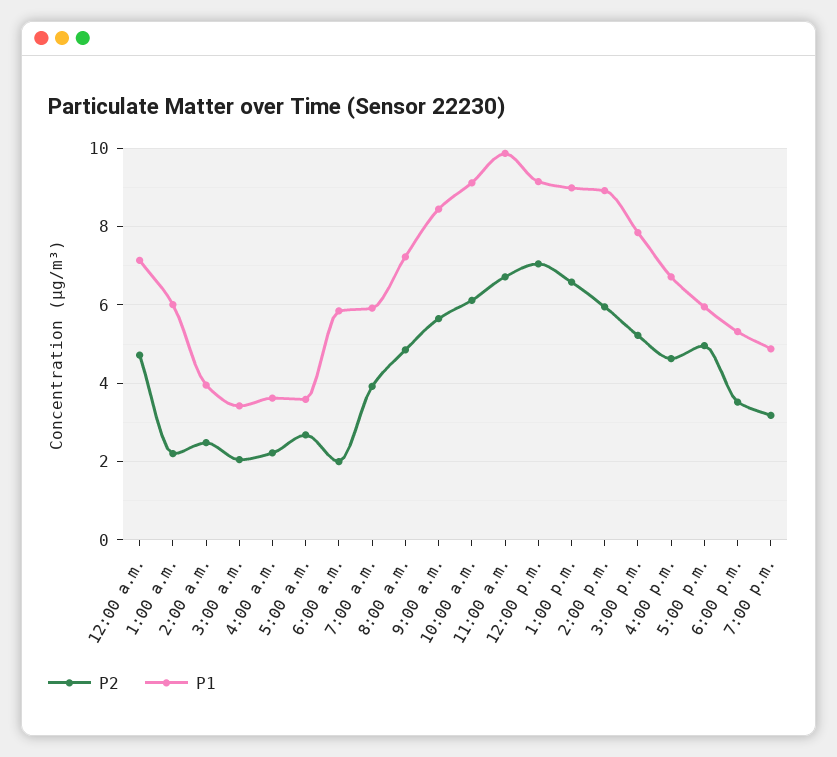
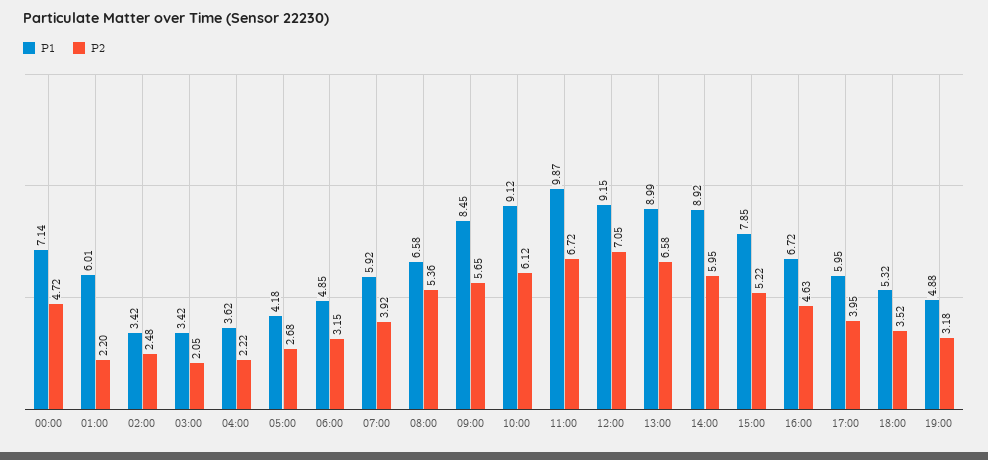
  {
    "P2": {
      "12:00 a.m.": 4.72,
      "1:00 a.m.": 2.2,
      "2:00 a.m.": 2.48,
      "3:00 a.m.": 2.05,
      "4:00 a.m.": 2.22,
      "5:00 a.m.": 2.68,
-     "6:00 a.m.": 2,
+     "6:00 a.m.": 3.15,
      "7:00 a.m.": 3.92,
-     "8:00 a.m.": 4.8,
+     "8:00 a.m.": 5.36,
      "9:00 a.m.": 5.65,
      "10:00 a.m.": 6.12,
      "11:00 a.m.": 6.72,
      "12:00 p.m.": 7.05,
      "1:00 p.m.": 6.58,
      "2:00 p.m.": 5.95,
      "3:00 p.m.": 5.22,
      "4:00 p.m.": 4.63,
-     "5:00 p.m.": 5,
+     "5:00 p.m.": 3.95,
      "6:00 p.m.": 3.52,
      "7:00 p.m.": 3.18
    },
    "P1": {
      "12:00 a.m.": 7.14,
      "1:00 a.m.": 6.01,
-     "2:00 a.m.": 4,
+     "2:00 a.m.": 3.42,
      "3:00 a.m.": 3.42,
      "4:00 a.m.": 3.62,
-     "5:00 a.m.": 3.6,
+     "5:00 a.m.": 4.18,
-     "6:00 a.m.": 5.8,
+     "6:00 a.m.": 4.85,
      "7:00 a.m.": 5.92,
-     "8:00 a.m.": 7.2,
+     "8:00 a.m.": 6.58,
      "9:00 a.m.": 8.45,
      "10:00 a.m.": 9.12,
      "11:00 a.m.": 9.87,
      "12:00 p.m.": 9.15,
      "1:00 p.m.": 8.99,
      "2:00 p.m.": 8.92,
      "3:00 p.m.": 7.85,
      "4:00 p.m.": 6.72,
      "5:00 p.m.": 5.95,
      "6:00 p.m.": 5.32,
      "7:00 p.m.": 4.88
    }
  }

